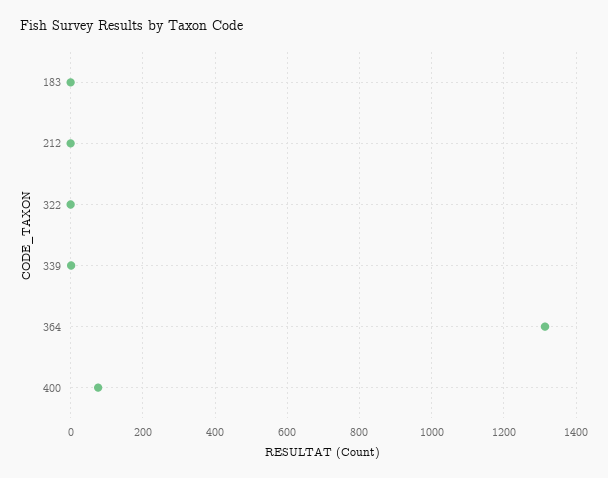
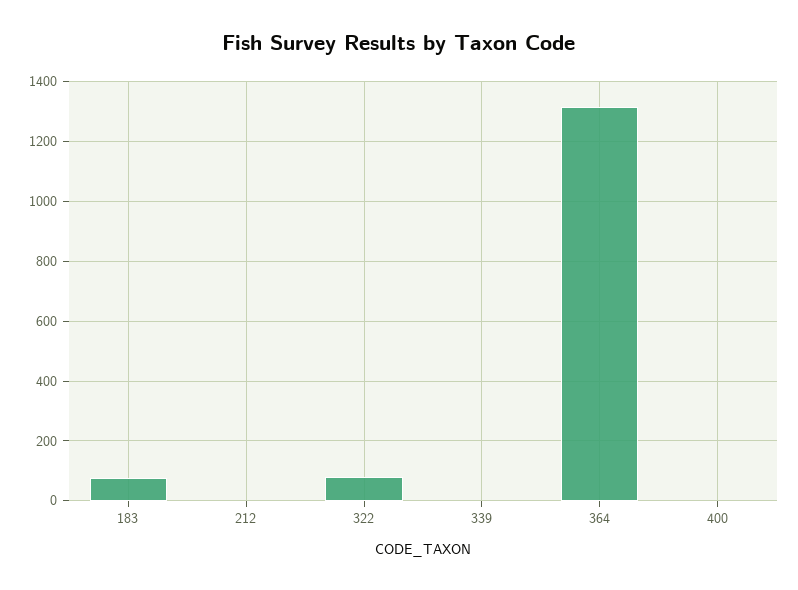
  {
-   "183": 0,
+   "183": 75,
    "212": 0,
-   "322": 0,
+   "322": 75,
    "339": 0,
    "364": 1320,
-   "400": 80
+   "400": 0
  }

